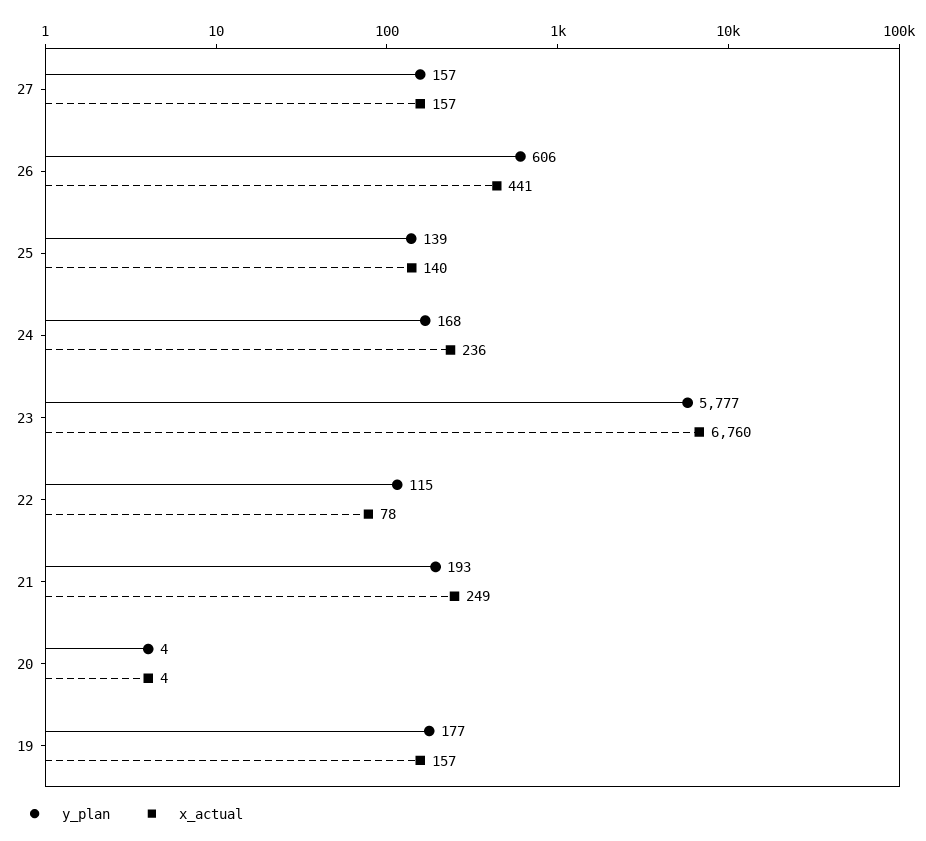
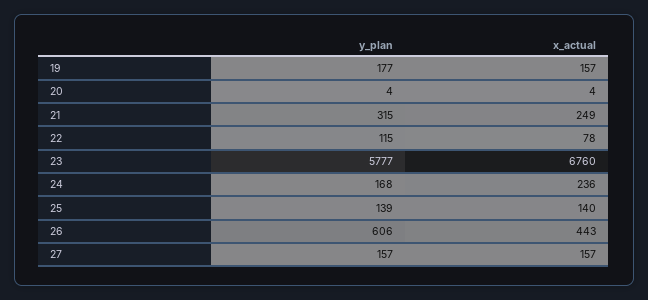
  {
    "y_plan": {
      "27": 157,
      "26": 606,
      "25": 139,
      "24": 168,
      "23": 5777,
      "22": 115,
-     "21": 193,
+     "21": 315,
      "20": 4,
      "19": 177
    },
    "x_actual": {
      "27": 157,
-     "26": 441,
+     "26": 443,
      "25": 140,
      "24": 236,
      "23": 6760,
      "22": 78,
      "21": 249,
      "20": 4,
      "19": 157
    }
  }

